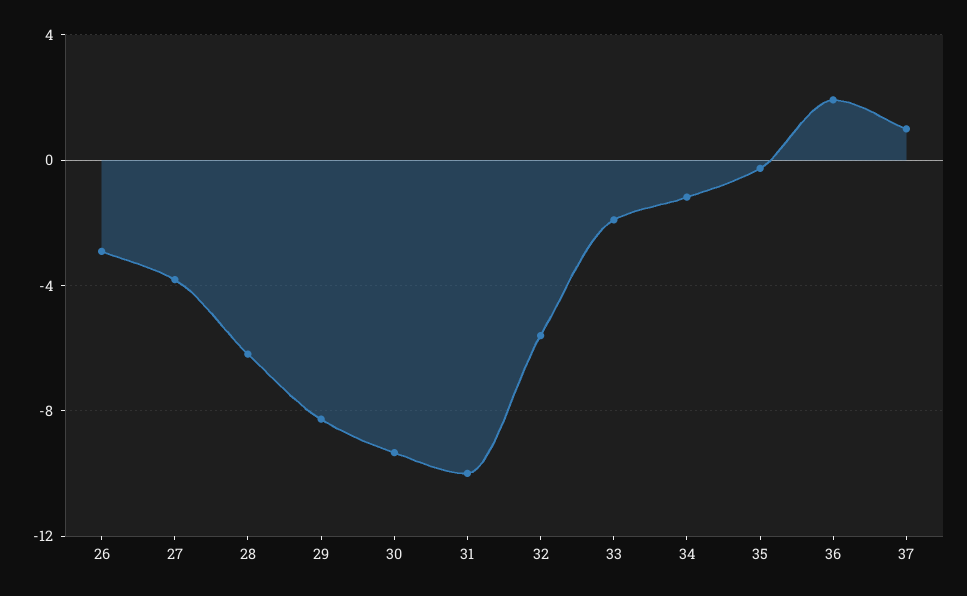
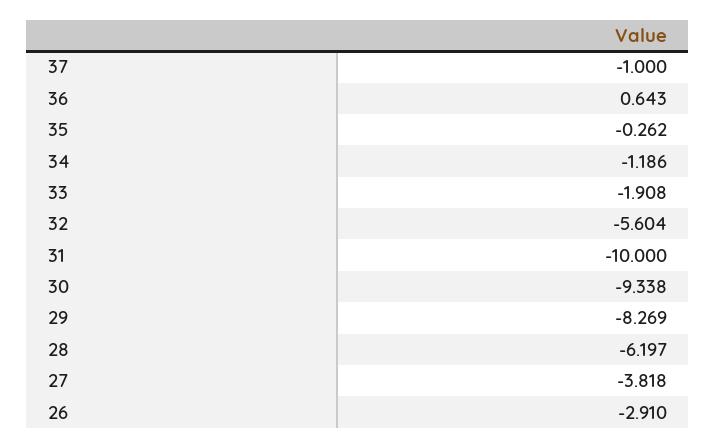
  {
    "26": -2.91,
    "27": -3.818,
    "28": -6.197,
    "29": -8.269,
    "30": -9.338,
    "31": -10,
    "32": -5.604,
    "33": -1.908,
    "34": -1.186,
    "35": -0.262,
-   "36": 2,
+   "36": 0.643,
-   "37": 1
+   "37": -1
  }

